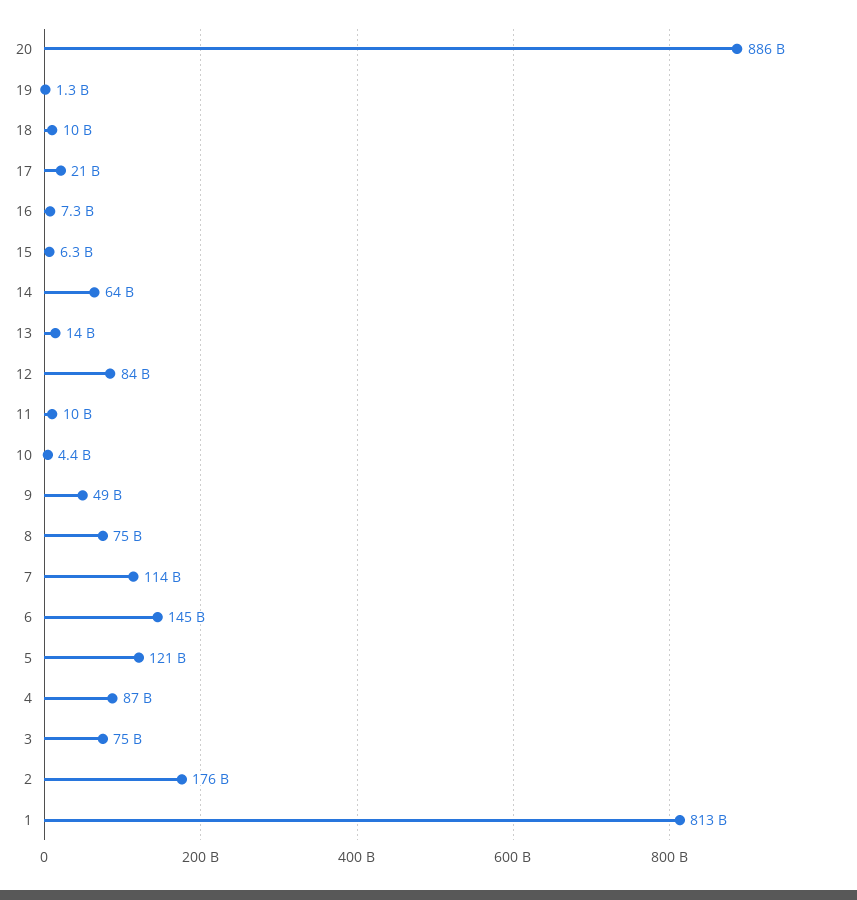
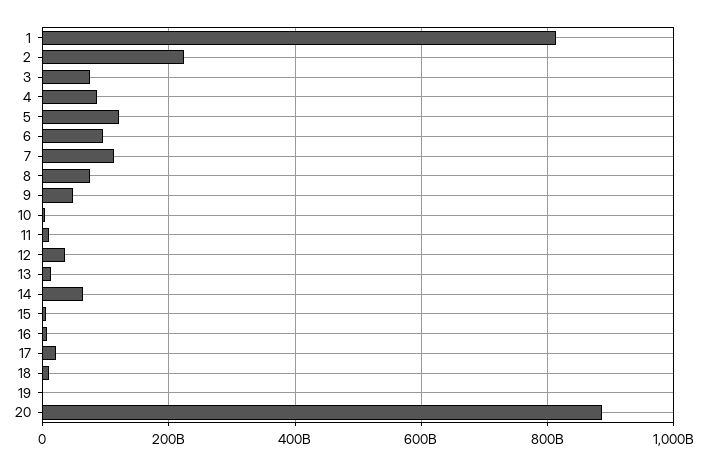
  {
    "20": 886000000000,
    "19": 1300000000,
    "18": 10000000000,
    "17": 21000000000,
    "16": 7300000000,
    "15": 6300000000,
    "14": 64000000000,
    "13": 14000000000,
-   "12": 84000000000,
+   "12": 40000000000,
    "11": 10000000000,
    "10": 4400000000,
    "9": 49000000000,
    "8": 75000000000,
    "7": 114000000000,
-   "6": 145000000000,
+   "6": 100000000000,
    "5": 121000000000,
    "4": 87000000000,
    "3": 75000000000,
-   "2": 176000000000,
+   "2": 220000000000,
    "1": 813000000000
  }

